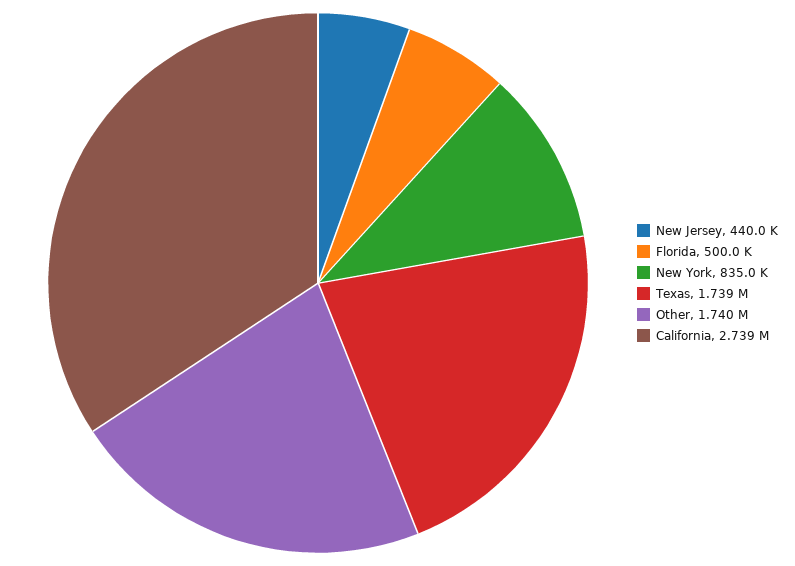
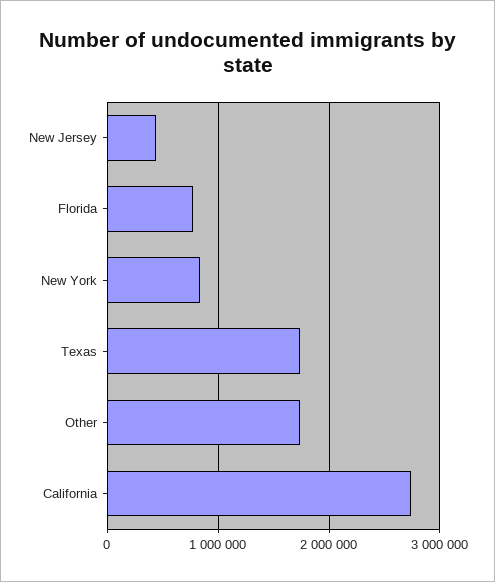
  {
    "New Jersey": 440000,
-   "Florida": 500000,
+   "Florida": 800000,
    "New York": 835000,
    "Texas": 1739000,
    "Other": 1740000,
    "California": 2739000
  }

